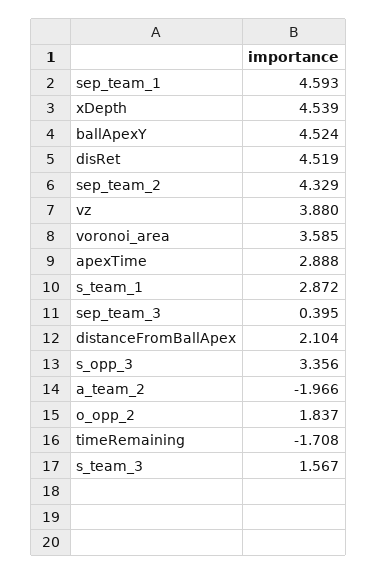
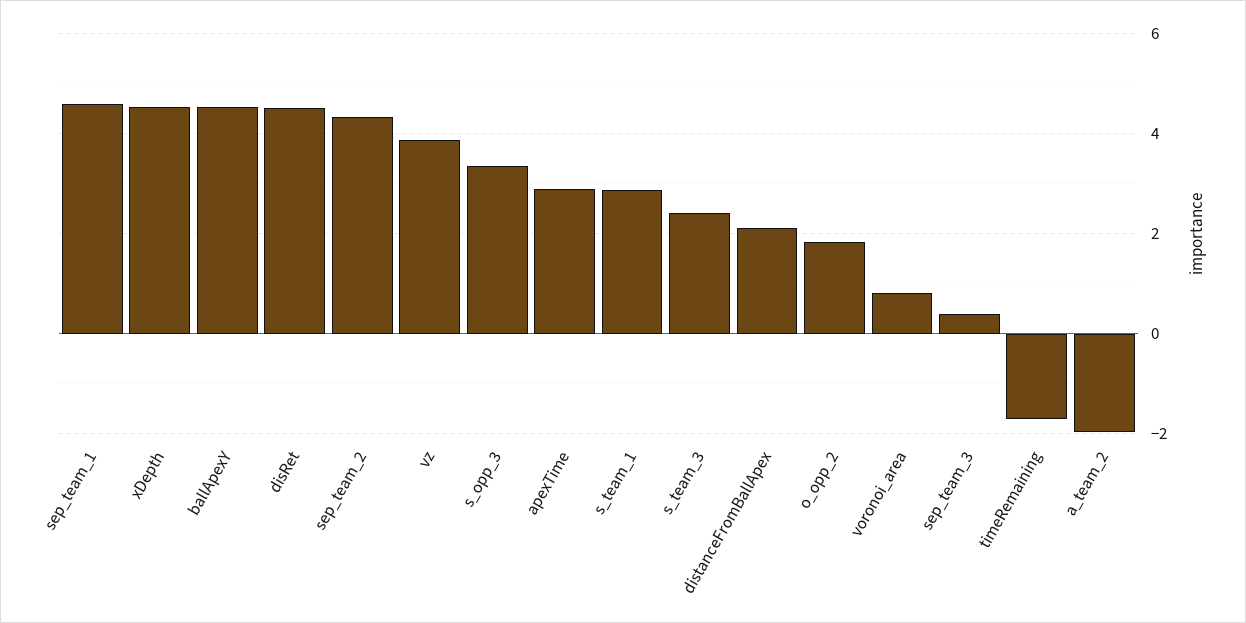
  {
    "sep_team_1": 4.593,
    "xDepth": 4.539,
    "ballApexY": 4.524,
    "disRet": 4.519,
    "sep_team_2": 4.329,
    "vz": 3.88,
-   "voronoi_area": 3.585,
+   "voronoi_area": 0.8,
    "apexTime": 2.888,
    "s_team_1": 2.872,
    "sep_team_3": 0.395,
    "distanceFromBallApex": 2.104,
    "s_opp_3": 3.356,
    "a_team_2": -1.966,
    "o_opp_2": 1.837,
    "timeRemaining": -1.708,
-   "s_team_3": 1.567
+   "s_team_3": 2.4
  }

